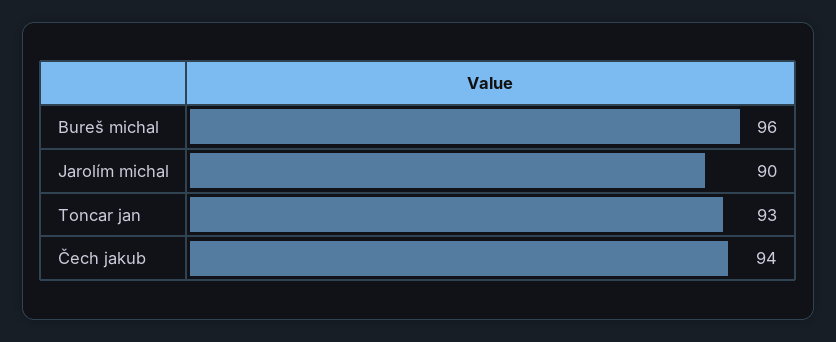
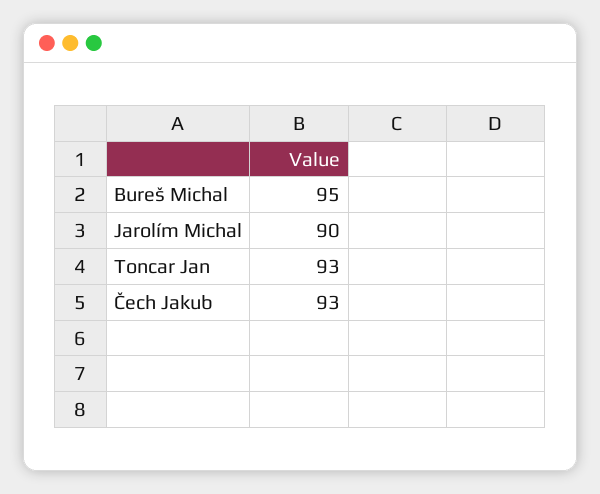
  {
-   "Bureš michal": 96,
+   "Bureš michal": 95,
    "Jarolím michal": 90,
    "Toncar jan": 93,
-   "Čech jakub": 94
+   "Čech jakub": 93
  }

